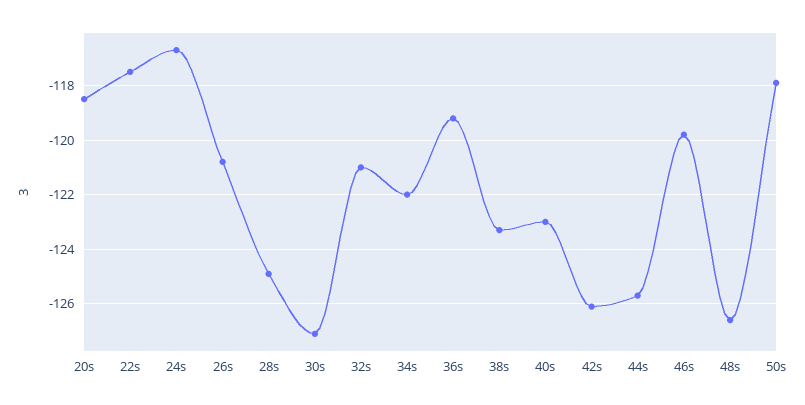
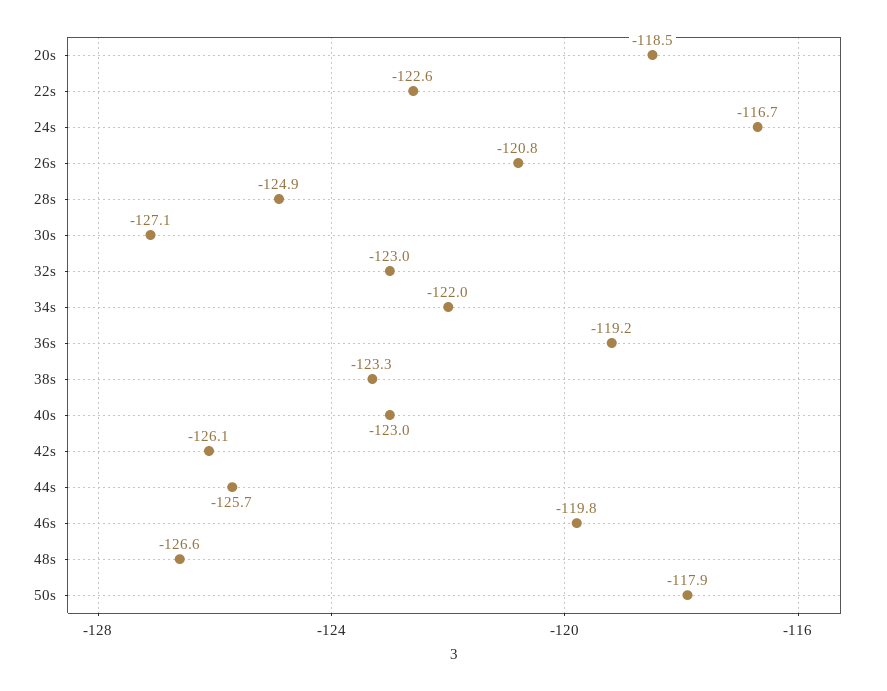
  {
    "20s": -118.5,
-   "22s": -117.5,
+   "22s": -122.6,
    "24s": -116.7,
    "26s": -120.8,
    "28s": -124.9,
    "30s": -127.1,
-   "32s": -121,
+   "32s": -123,
    "34s": -122,
    "36s": -119.2,
    "38s": -123.3,
    "40s": -123,
    "42s": -126.1,
    "44s": -125.7,
    "46s": -119.8,
    "48s": -126.6,
    "50s": -117.9
  }

